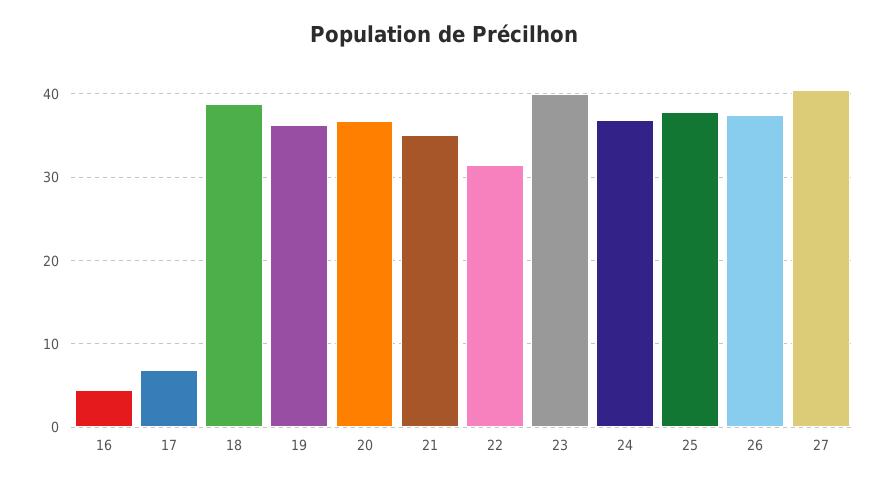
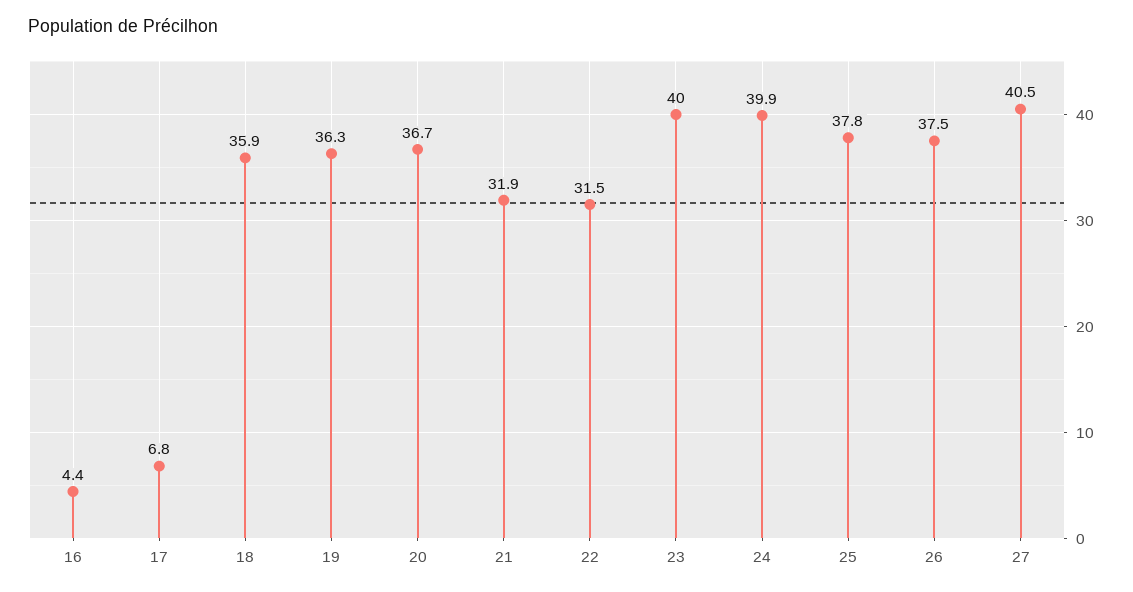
  {
    "16": 4.4,
    "17": 6.8,
-   "18": 39,
+   "18": 35.9,
    "19": 36.3,
    "20": 36.7,
-   "21": 35,
+   "21": 31.9,
    "22": 31.5,
    "23": 40,
-   "24": 37,
+   "24": 39.9,
    "25": 37.8,
    "26": 37.5,
    "27": 40.5
  }

